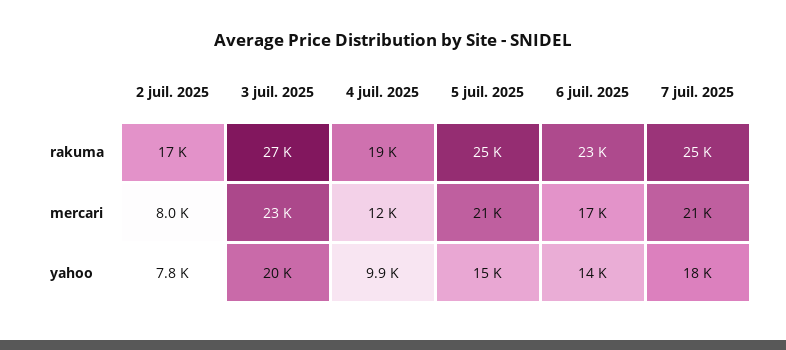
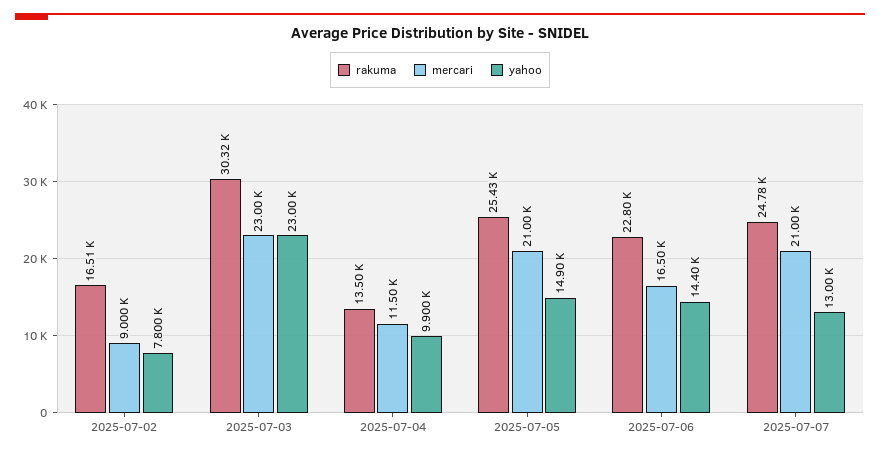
  {
    "rakuma": {
      "2 juil. 2025": 16510,
-     "3 juil. 2025": 27000,
+     "3 juil. 2025": 30320,
-     "4 juil. 2025": 19000,
+     "4 juil. 2025": 13500,
      "5 juil. 2025": 25430,
      "6 juil. 2025": 22800,
      "7 juil. 2025": 24780
    },
    "mercari": {
-     "2 juil. 2025": 8000,
+     "2 juil. 2025": 9000,
      "3 juil. 2025": 23000,
      "4 juil. 2025": 11500,
      "5 juil. 2025": 21000,
      "6 juil. 2025": 16500,
      "7 juil. 2025": 21000
    },
    "yahoo": {
      "2 juil. 2025": 7800,
-     "3 juil. 2025": 20000,
+     "3 juil. 2025": 23000,
      "4 juil. 2025": 9900,
      "5 juil. 2025": 14900,
      "6 juil. 2025": 14400,
-     "7 juil. 2025": 18000
+     "7 juil. 2025": 13000
    }
  }

